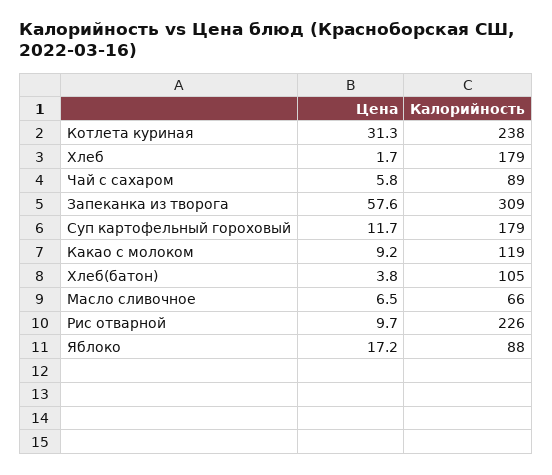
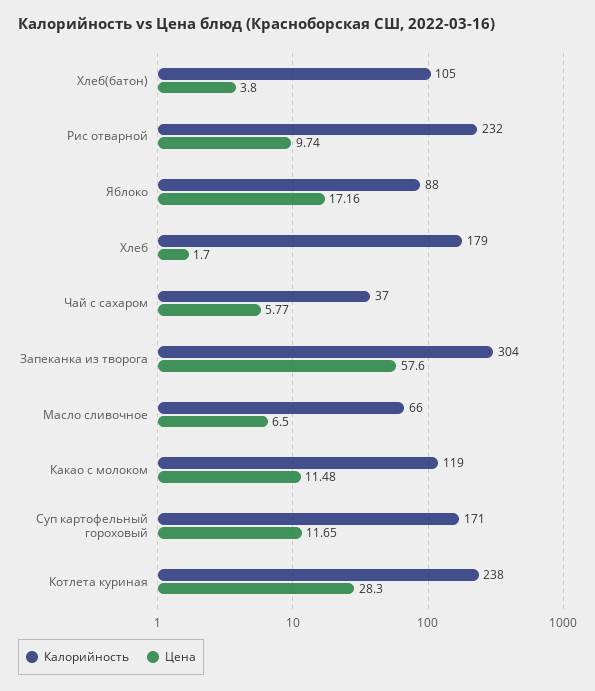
  {
    "Цена": {
-     "Котлета куриная": 31.3,
+     "Котлета куриная": 28.3,
      "Хлеб": 1.7,
      "Чай с сахаром": 5.77,
      "Запеканка из творога": 57.6,
      "Суп картофельный гороховый": 11.65,
-     "Какао с молоком": 9.2,
+     "Какао с молоком": 11.48,
      "Хлеб(батон)": 3.8,
      "Масло сливочное": 6.5,
      "Рис отварной": 9.74,
      "Яблоко": 17.16
    },
    "Калорийность": {
      "Котлета куриная": 238,
      "Хлеб": 179,
-     "Чай с сахаром": 89,
+     "Чай с сахаром": 37,
-     "Запеканка из творога": 309,
+     "Запеканка из творога": 304,
-     "Суп картофельный гороховый": 179,
+     "Суп картофельный гороховый": 171,
      "Какао с молоком": 119,
      "Хлеб(батон)": 105,
      "Масло сливочное": 66,
-     "Рис отварной": 226,
+     "Рис отварной": 232,
      "Яблоко": 88
    }
  }

